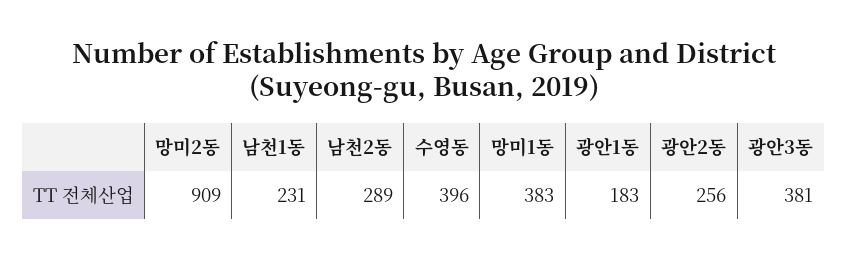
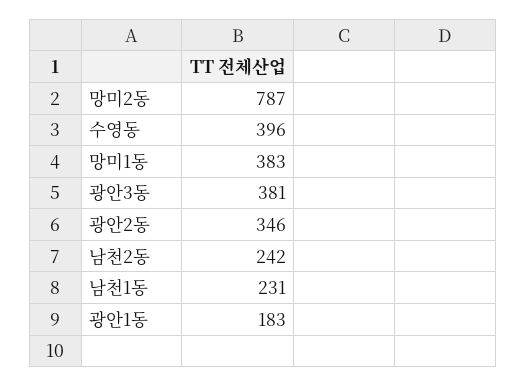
  {
-   "망미2동": 909,
+   "망미2동": 787,
    "남천1동": 231,
-   "남천2동": 289,
+   "남천2동": 242,
    "수영동": 396,
    "망미1동": 383,
    "광안1동": 183,
-   "광안2동": 256,
+   "광안2동": 346,
    "광안3동": 381
  }

